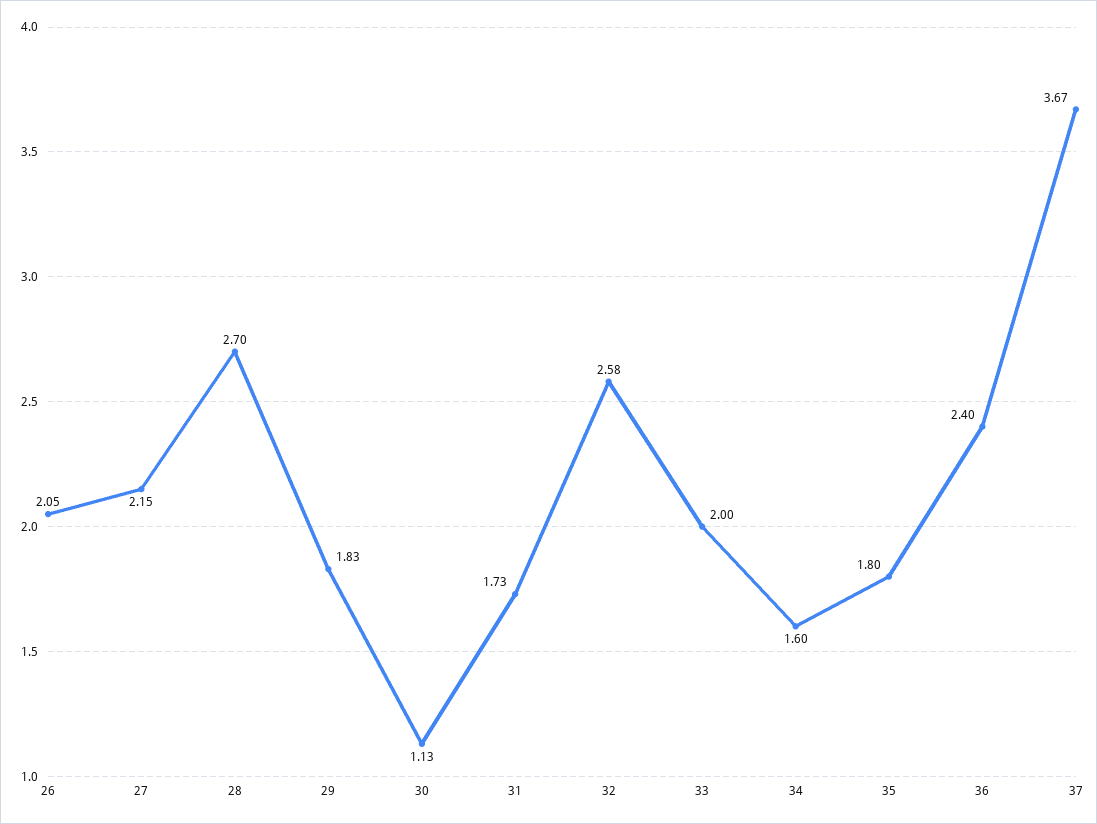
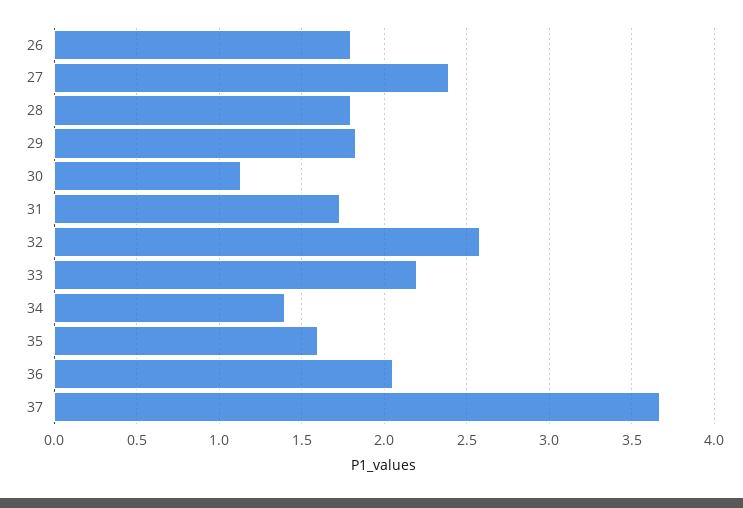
  {
-   "26": 2.05,
+   "26": 1.8,
-   "27": 2.15,
+   "27": 2.4,
-   "28": 2.7,
+   "28": 1.8,
    "29": 1.83,
    "30": 1.13,
    "31": 1.73,
    "32": 2.58,
-   "33": 2,
+   "33": 2.2,
-   "34": 1.6,
+   "34": 1.4,
-   "35": 1.8,
+   "35": 1.6,
-   "36": 2.4,
+   "36": 2.05,
    "37": 3.67
  }

